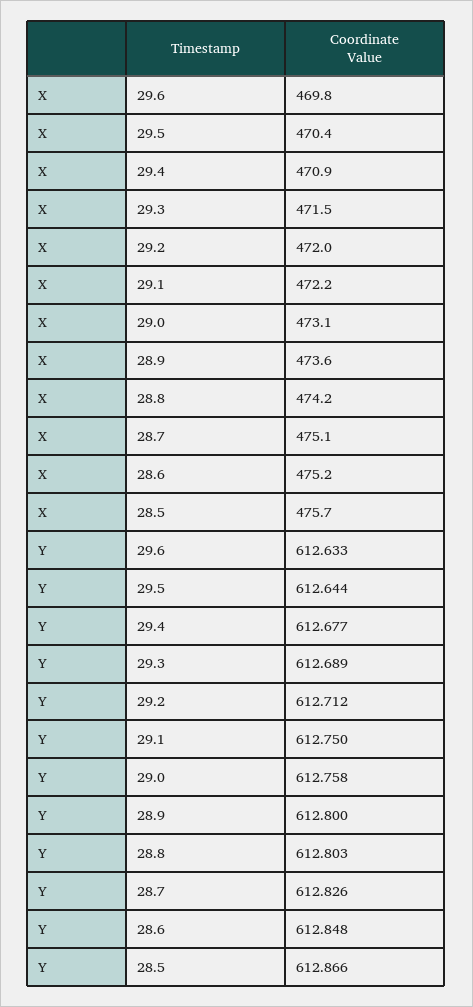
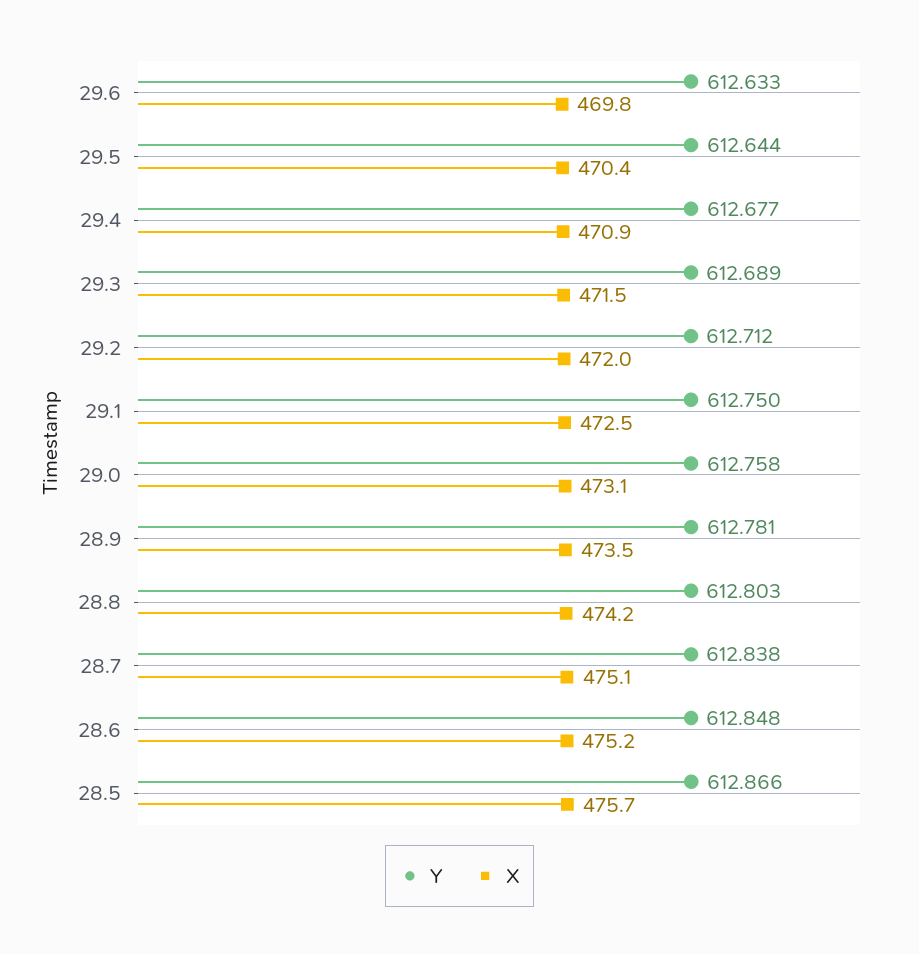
  {
    "X": {
      "29.6": 469.8,
      "29.5": 470.4,
      "29.4": 470.9,
      "29.3": 471.5,
      "29.2": 472,
-     "29.1": 472.2,
+     "29.1": 472.5,
      "29.0": 473.1,
-     "28.9": 473.6,
+     "28.9": 473.5,
      "28.8": 474.2,
      "28.7": 475.1,
      "28.6": 475.2,
      "28.5": 475.7
    },
    "Y": {
      "29.6": 612.633,
      "29.5": 612.644,
      "29.4": 612.677,
      "29.3": 612.689,
      "29.2": 612.712,
      "29.1": 612.75,
      "29.0": 612.758,
-     "28.9": 612.8,
+     "28.9": 612.781,
      "28.8": 612.803,
-     "28.7": 612.826,
+     "28.7": 612.838,
      "28.6": 612.848,
      "28.5": 612.866
    }
  }

